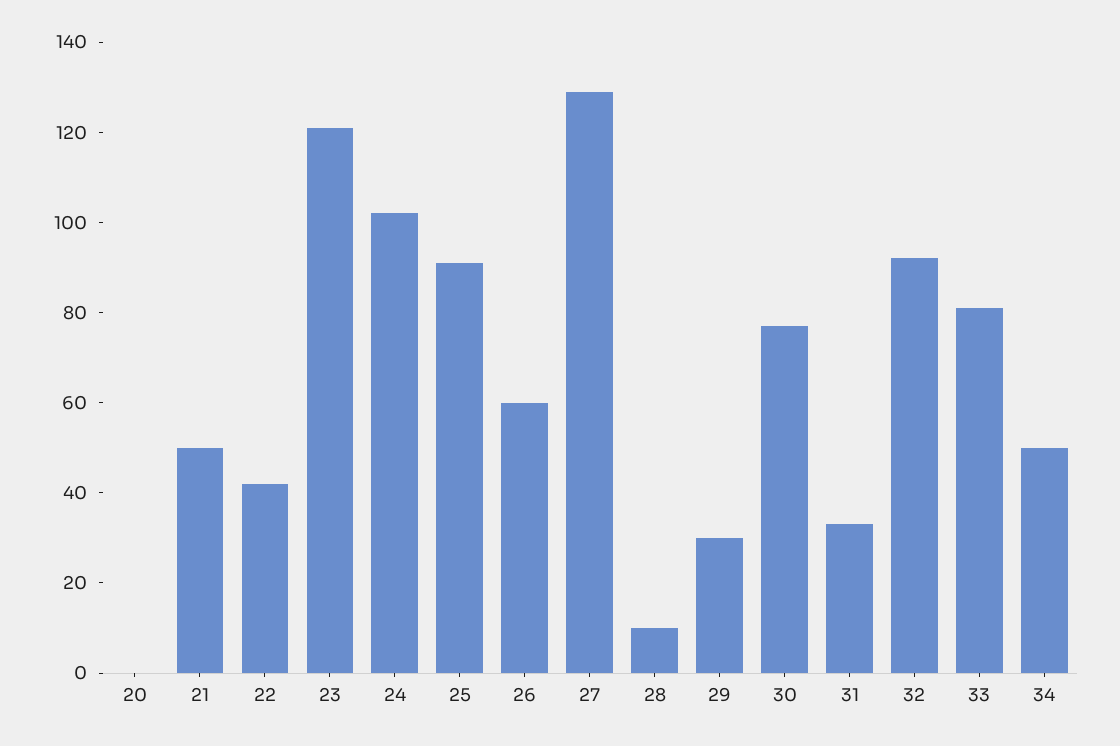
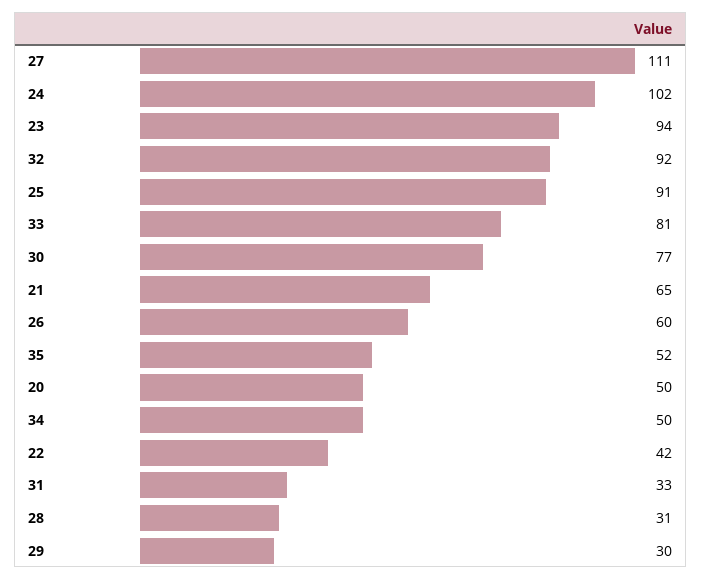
  {
-   "20": 0,
+   "20": 50,
-   "21": 50,
+   "21": 65,
    "22": 42,
-   "23": 120,
+   "23": 94,
    "24": 102,
    "25": 91,
    "26": 60,
-   "27": 130,
+   "27": 111,
-   "28": 10,
+   "28": 31,
    "29": 30,
    "30": 77,
    "31": 33,
    "32": 92,
    "33": 81,
-   "34": 50
+   "34": 50,
+   "35": 52
  }

